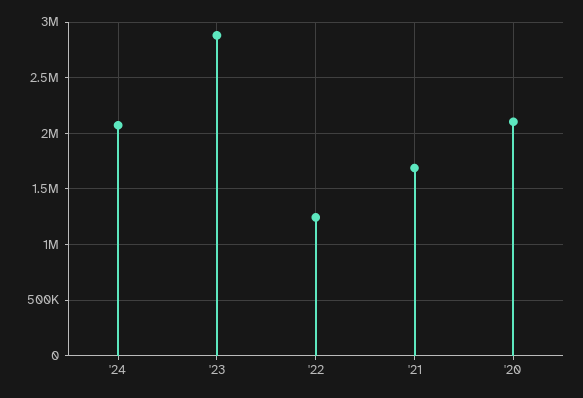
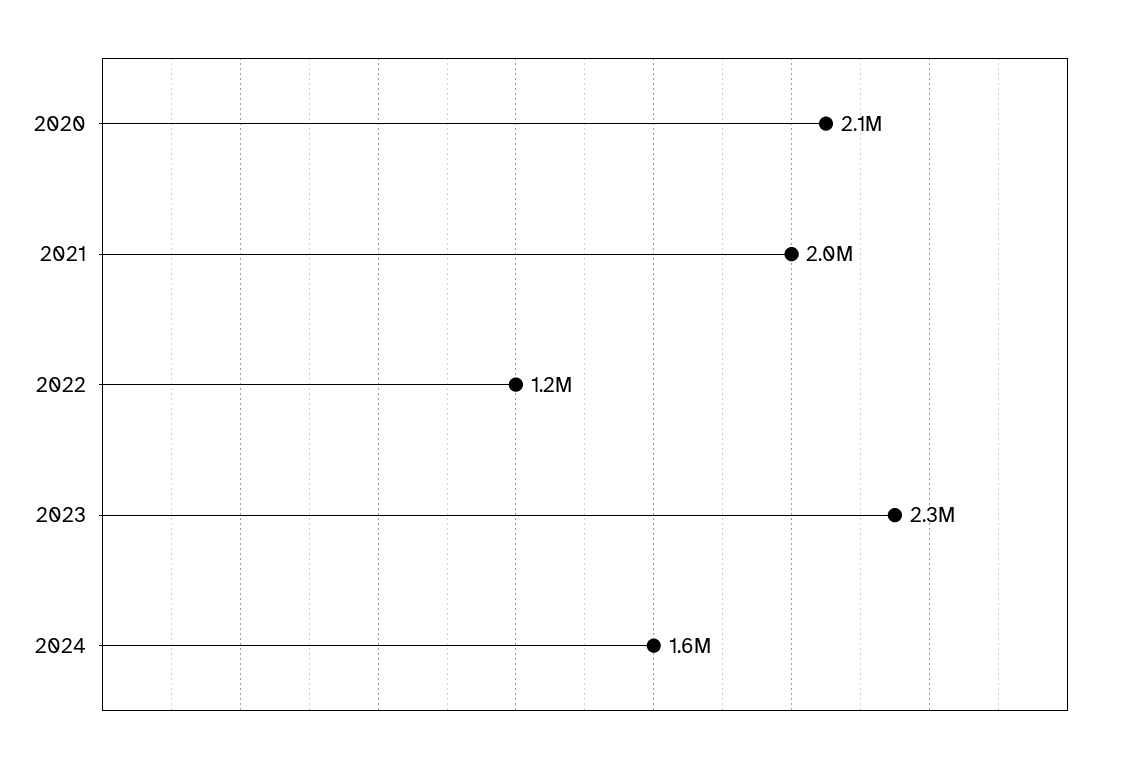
  {
-   "'24": 2100000,
+   "'24": 1600000,
-   "'23": 2900000,
+   "'23": 2300000,
    "'22": 1200000,
-   "'21": 1700000,
+   "'21": 2000000,
    "'20": 2100000
  }

